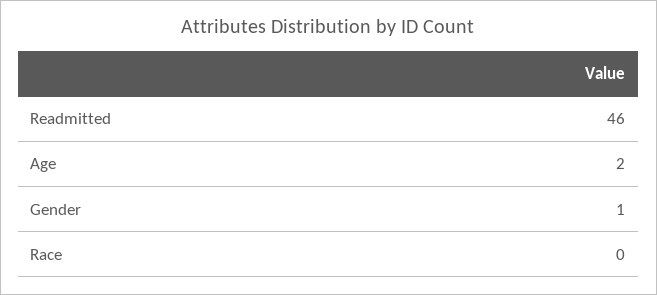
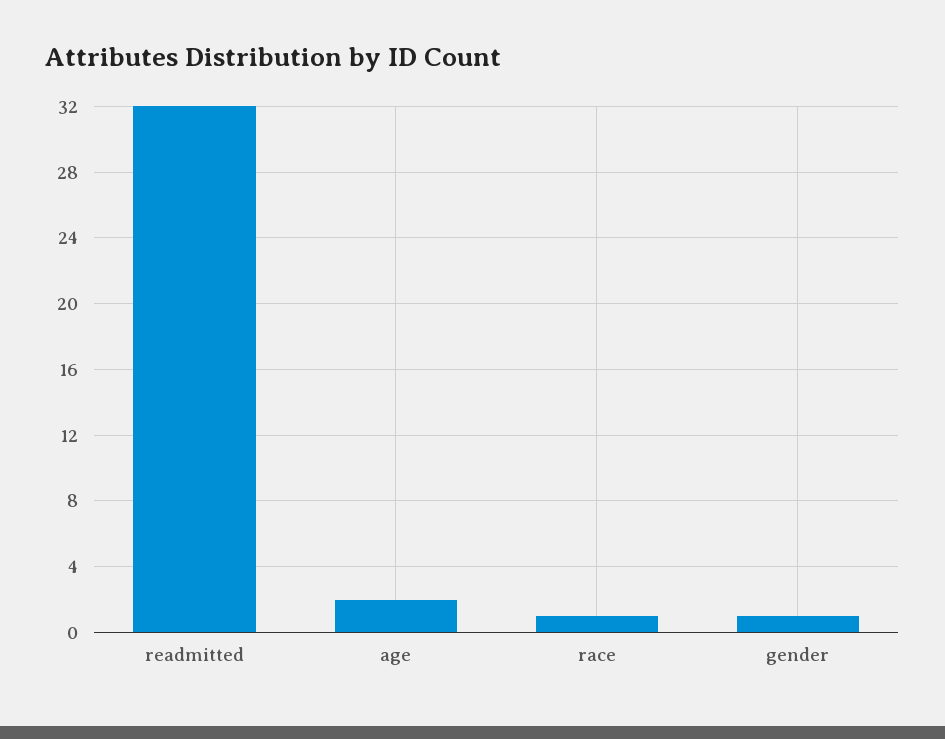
  {
-   "Readmitted": 46,
+   "Readmitted": 32,
    "Age": 2,
    "Gender": 1,
-   "Race": 0
+   "Race": 1
  }

